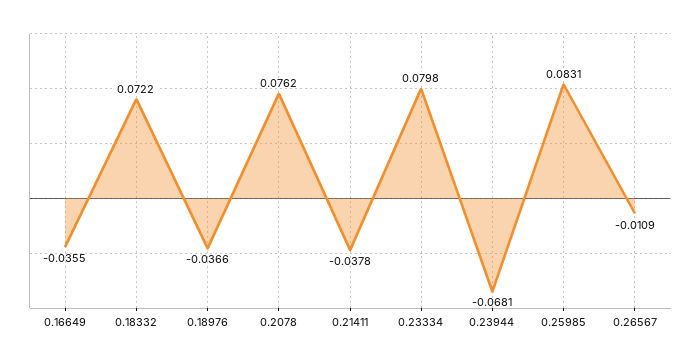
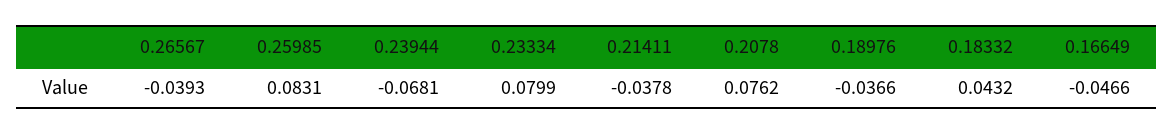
  {
-   "0.16649": -0.0355,
+   "0.16649": -0.0466,
-   "0.18332": 0.0722,
+   "0.18332": 0.0432,
    "0.18976": -0.0366,
    "0.2078": 0.0762,
    "0.21411": -0.0378,
-   "0.23334": 0.0798,
+   "0.23334": 0.0799,
    "0.23944": -0.0681,
    "0.25985": 0.0831,
-   "0.26567": -0.0109
+   "0.26567": -0.0393
  }

